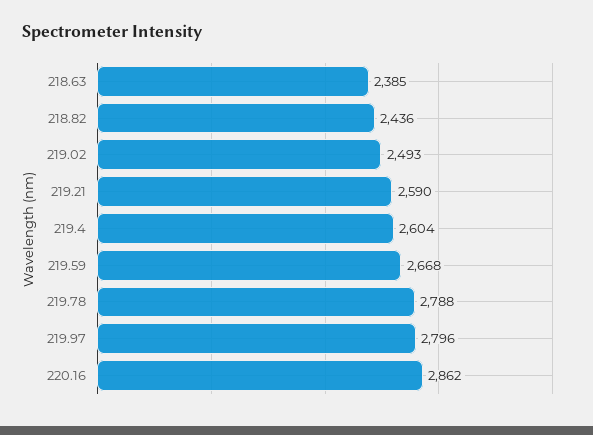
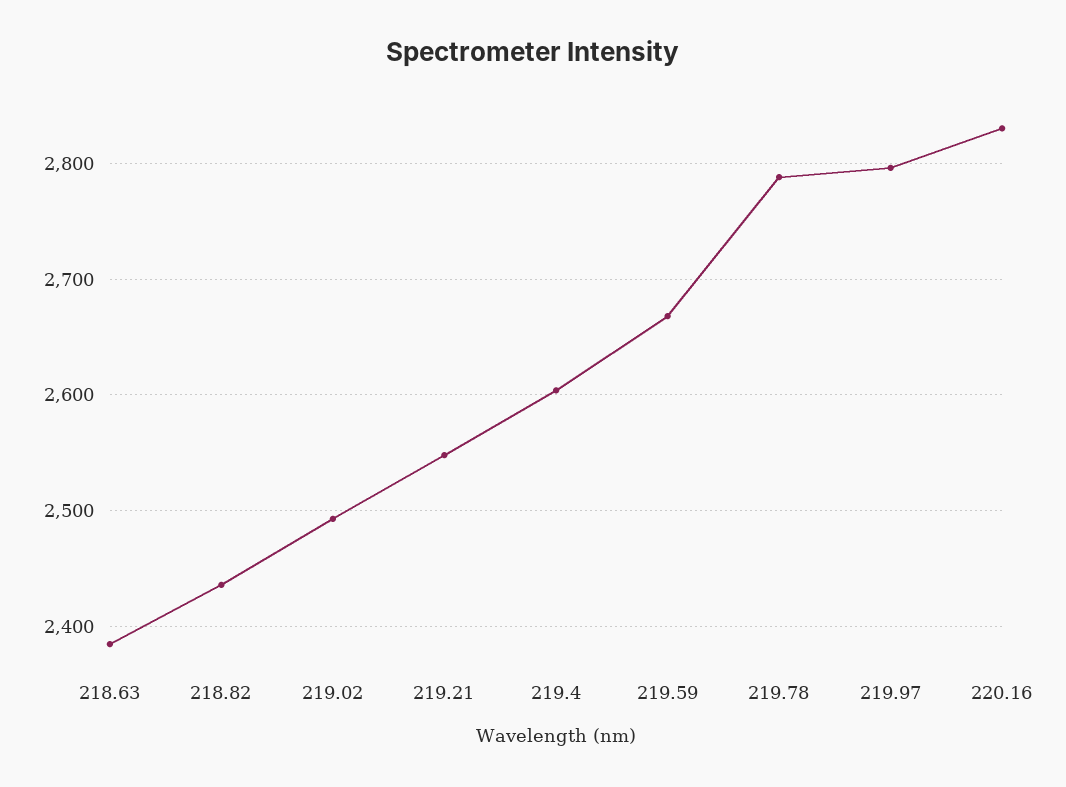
  {
    "218.63": 2385,
    "218.82": 2436,
    "219.02": 2493,
-   "219.21": 2590,
+   "219.21": 2550,
    "219.4": 2604,
    "219.59": 2668,
    "219.78": 2788,
    "219.97": 2796,
-   "220.16": 2862
+   "220.16": 2830
  }

